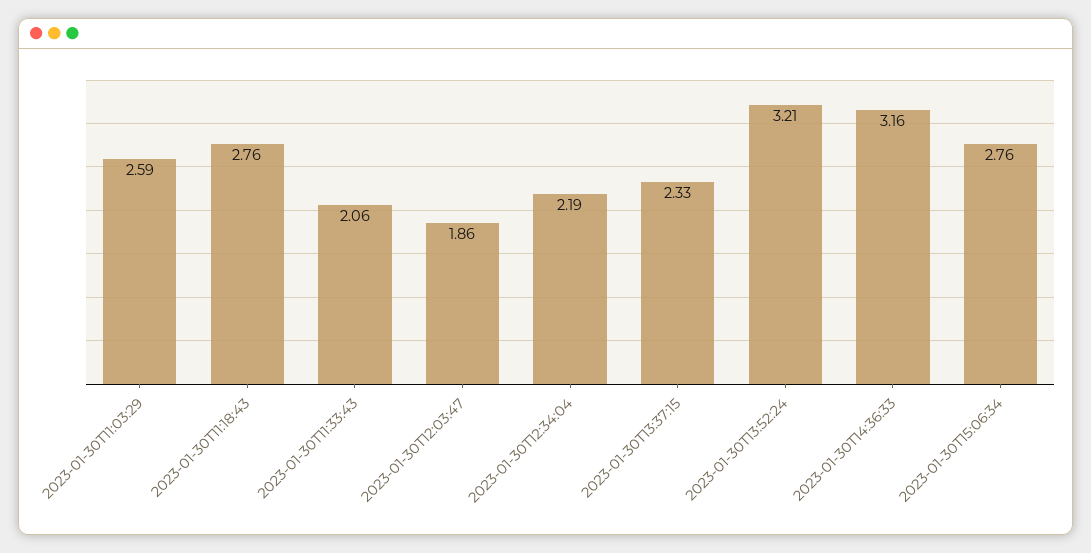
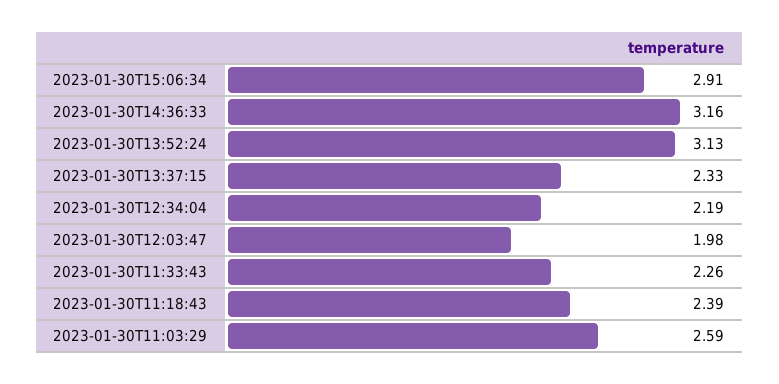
  {
    "2023-01-30T11:03:29": 2.59,
-   "2023-01-30T11:18:43": 2.76,
+   "2023-01-30T11:18:43": 2.39,
-   "2023-01-30T11:33:43": 2.06,
+   "2023-01-30T11:33:43": 2.26,
-   "2023-01-30T12:03:47": 1.86,
+   "2023-01-30T12:03:47": 1.98,
    "2023-01-30T12:34:04": 2.19,
    "2023-01-30T13:37:15": 2.33,
-   "2023-01-30T13:52:24": 3.21,
+   "2023-01-30T13:52:24": 3.13,
    "2023-01-30T14:36:33": 3.16,
-   "2023-01-30T15:06:34": 2.76
+   "2023-01-30T15:06:34": 2.91
  }

